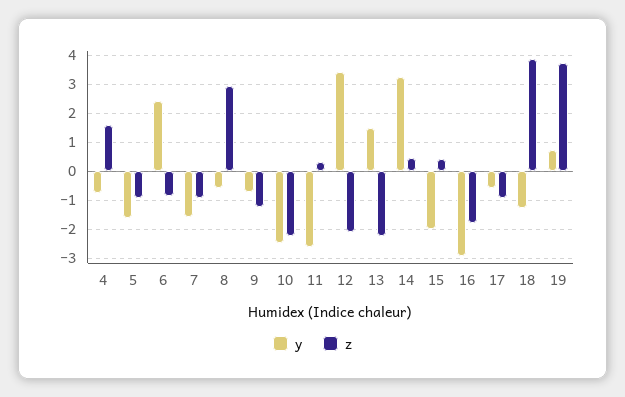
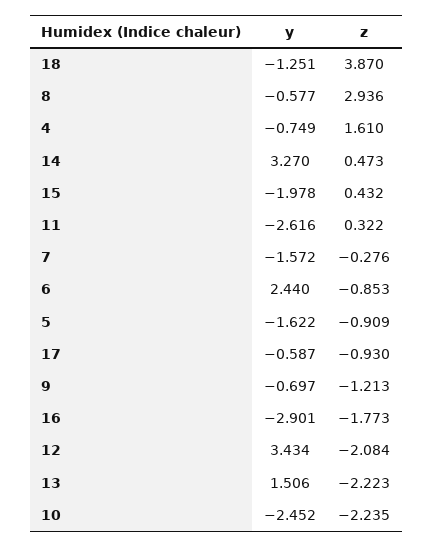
  {
    "y": {
      "4": -0.749,
      "5": -1.622,
      "6": 2.44,
      "7": -1.572,
      "8": -0.577,
      "9": -0.697,
      "10": -2.452,
      "11": -2.616,
      "12": 3.434,
      "13": 1.506,
      "14": 3.27,
      "15": -1.978,
      "16": -2.901,
      "17": -0.587,
-     "18": -1.251,
+     "18": -1.251
-     "19": 0.75
    },
    "z": {
      "4": 1.61,
      "5": -0.909,
      "6": -0.853,
-     "7": -1,
+     "7": -0.276,
      "8": 2.936,
      "9": -1.213,
      "10": -2.235,
      "11": 0.322,
      "12": -2.084,
      "13": -2.223,
      "14": 0.473,
      "15": 0.432,
      "16": -1.773,
      "17": -0.93,
-     "18": 3.87,
+     "18": 3.87
-     "19": 3.75
    }
  }

